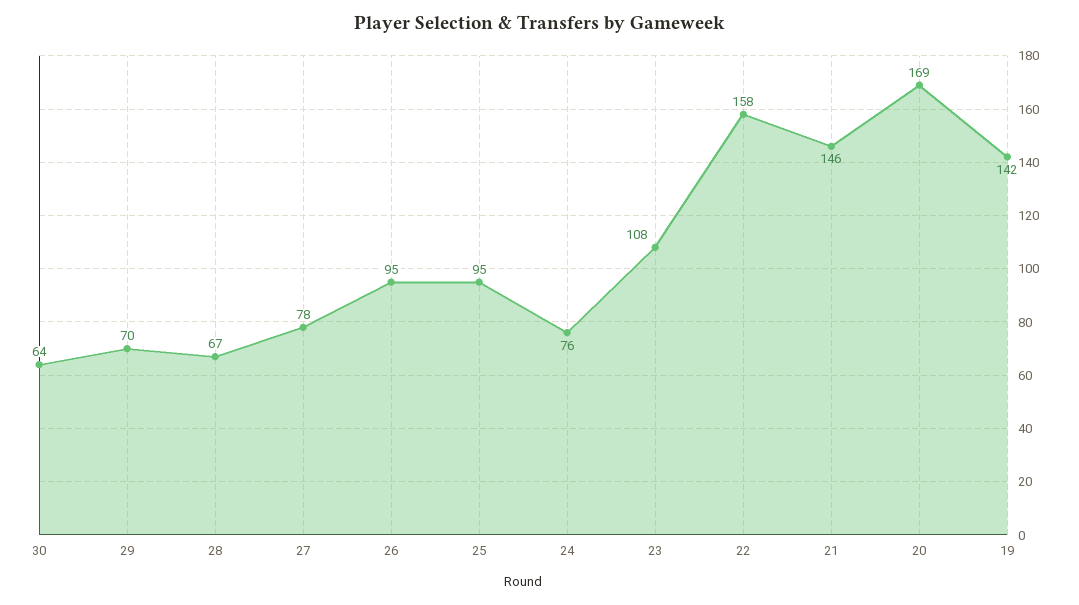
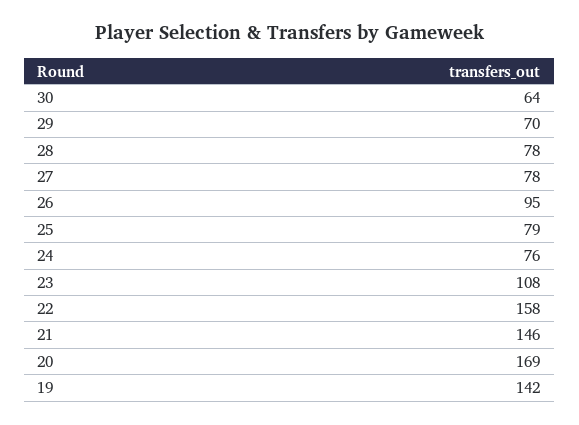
  {
    "30": 64,
    "29": 70,
-   "28": 67,
+   "28": 78,
    "27": 78,
    "26": 95,
-   "25": 95,
+   "25": 79,
    "24": 76,
    "23": 108,
    "22": 158,
    "21": 146,
    "20": 169,
    "19": 142
  }

